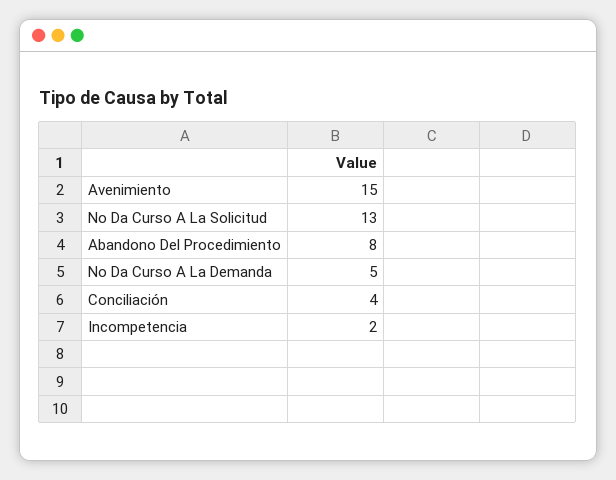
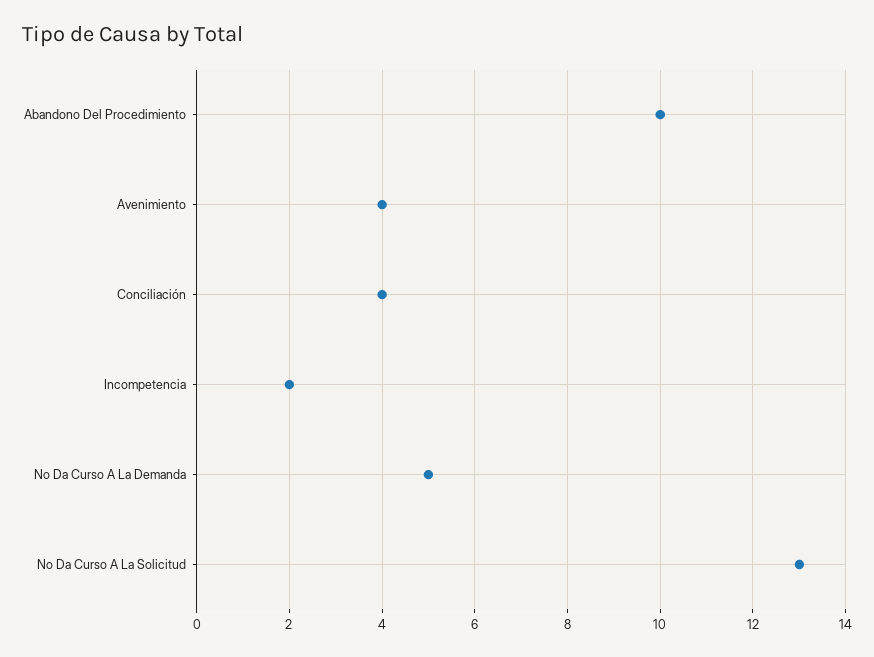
  {
-   "Avenimiento": 15,
+   "Avenimiento": 4,
    "No Da Curso A La Solicitud": 13,
-   "Abandono Del Procedimiento": 8,
+   "Abandono Del Procedimiento": 10,
    "No Da Curso A La Demanda": 5,
    "Conciliación": 4,
    "Incompetencia": 2
  }

